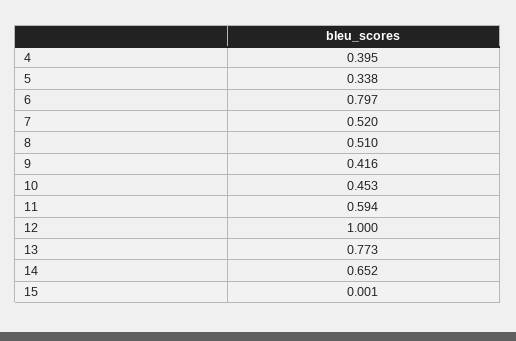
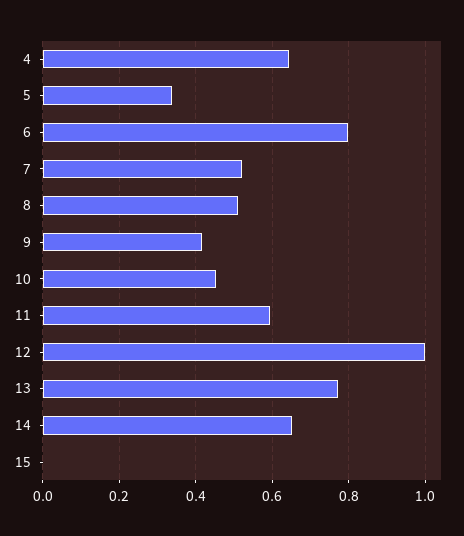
  {
-   "4": 0.395,
+   "4": 0.64,
    "5": 0.338,
    "6": 0.797,
    "7": 0.52,
    "8": 0.51,
    "9": 0.416,
    "10": 0.453,
    "11": 0.594,
    "12": 1,
    "13": 0.773,
    "14": 0.652,
    "15": 0.001
  }

